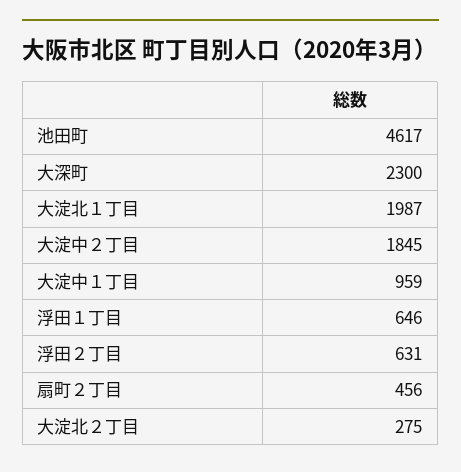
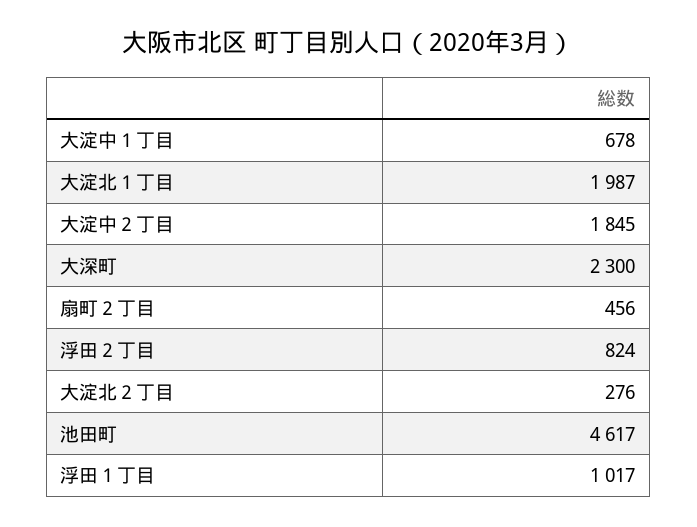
  {
    "池田町": 4617,
    "大深町": 2300,
    "大淀北１丁目": 1987,
    "大淀中２丁目": 1845,
-   "大淀中１丁目": 959,
+   "大淀中１丁目": 678,
-   "浮田１丁目": 646,
+   "浮田１丁目": 1017,
-   "浮田２丁目": 631,
+   "浮田２丁目": 824,
    "扇町２丁目": 456,
-   "大淀北２丁目": 275
+   "大淀北２丁目": 276
  }

